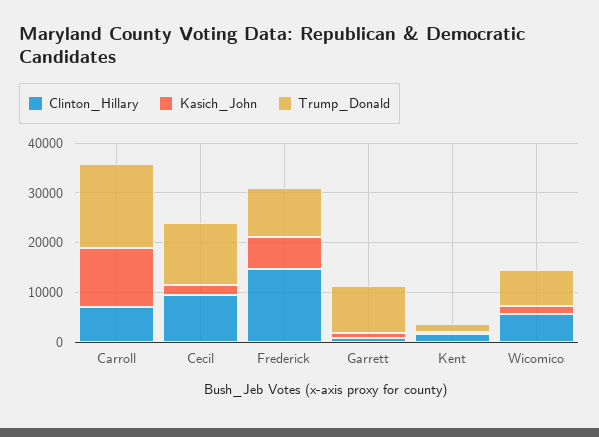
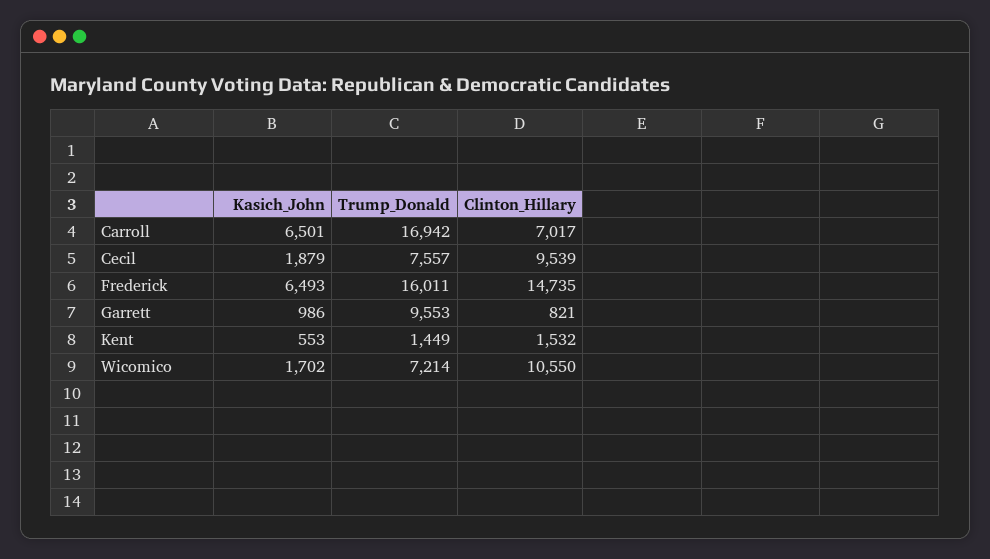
  {
    "Clinton_Hillary": {
      "Carroll": 7017,
      "Cecil": 9539,
      "Frederick": 14735,
      "Garrett": 821,
      "Kent": 1532,
-     "Wicomico": 6000
+     "Wicomico": 10550
    },
    "Kasich_John": {
-     "Carroll": 12000,
+     "Carroll": 6501,
      "Cecil": 1879,
      "Frederick": 6493,
      "Garrett": 986,
      "Kent": 553,
      "Wicomico": 1702
    },
    "Trump_Donald": {
      "Carroll": 16942,
-     "Cecil": 12000,
+     "Cecil": 7557,
-     "Frederick": 10000,
+     "Frederick": 16011,
      "Garrett": 9553,
      "Kent": 1449,
      "Wicomico": 7214
    }
  }

